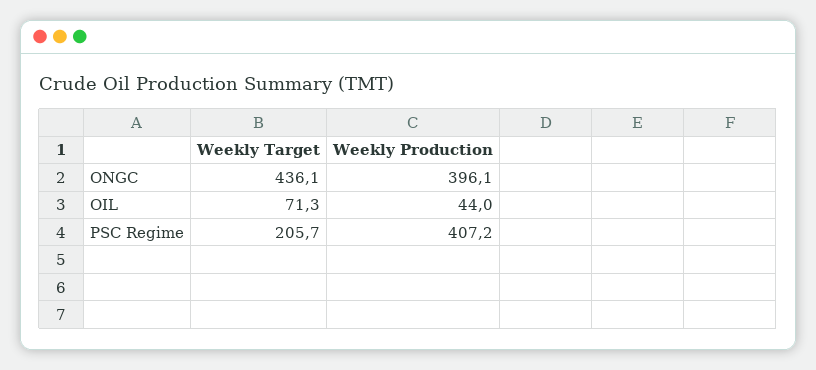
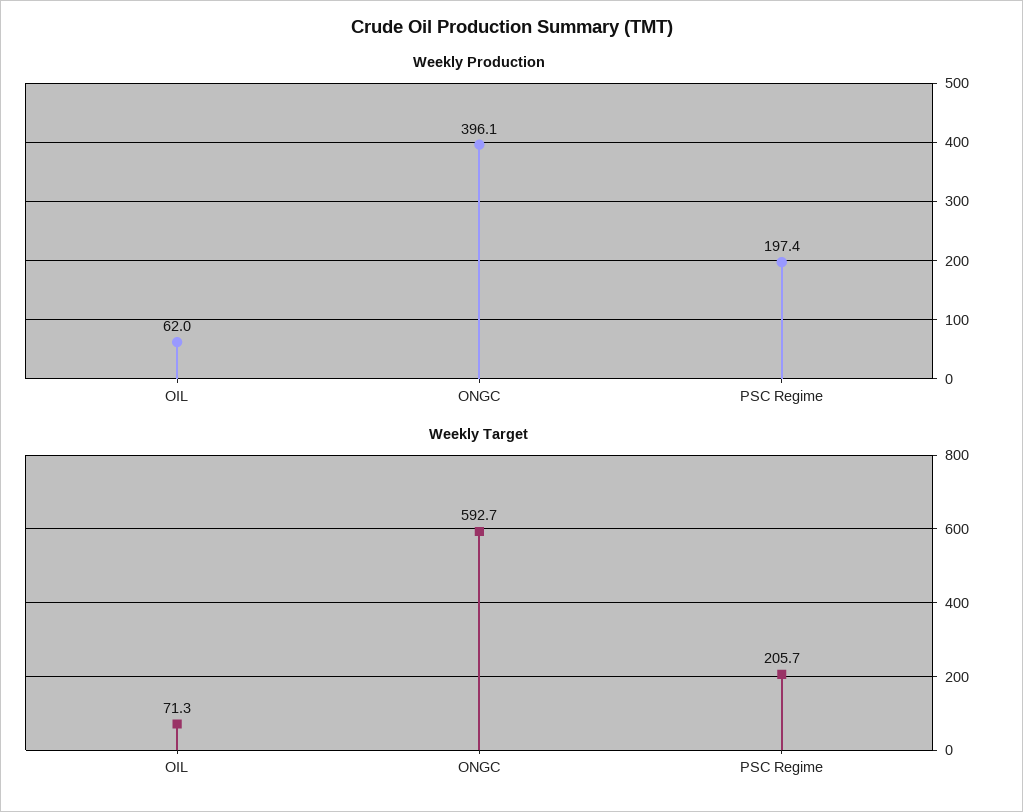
  {
    "Weekly Target": {
-     "ONGC": 436.1,
+     "ONGC": 592.7,
      "OIL": 71.3,
      "PSC Regime": 205.7
    },
    "Weekly Production": {
      "ONGC": 396.1,
-     "OIL": 44,
+     "OIL": 62,
-     "PSC Regime": 407.2
+     "PSC Regime": 197.4
    }
  }

